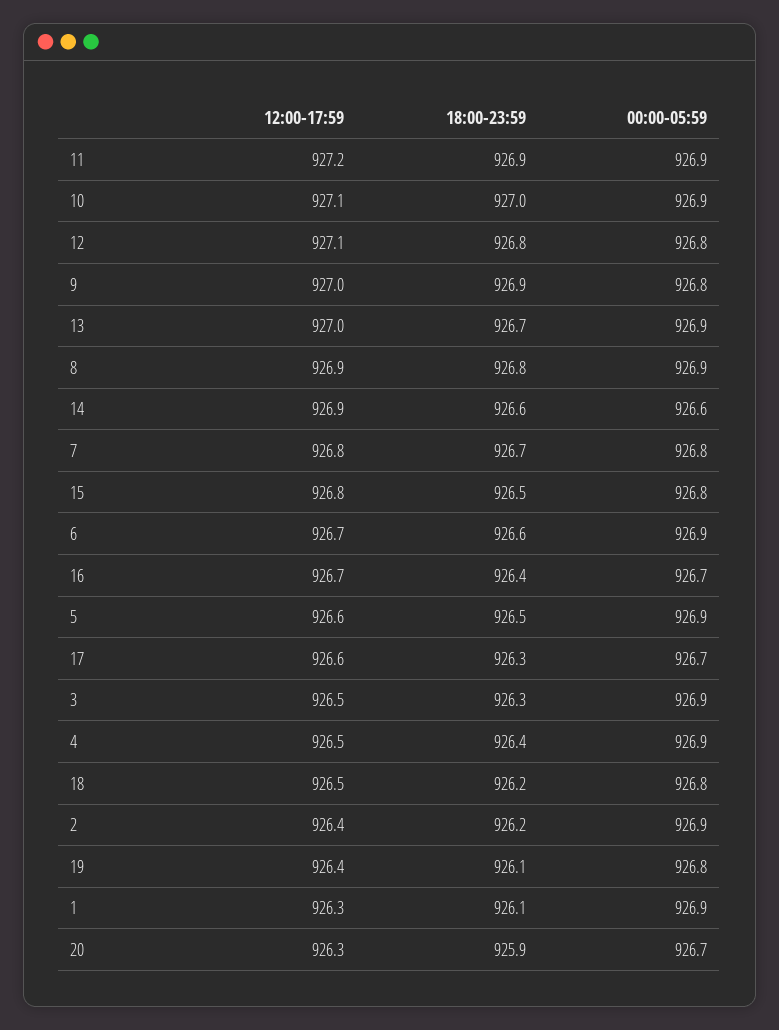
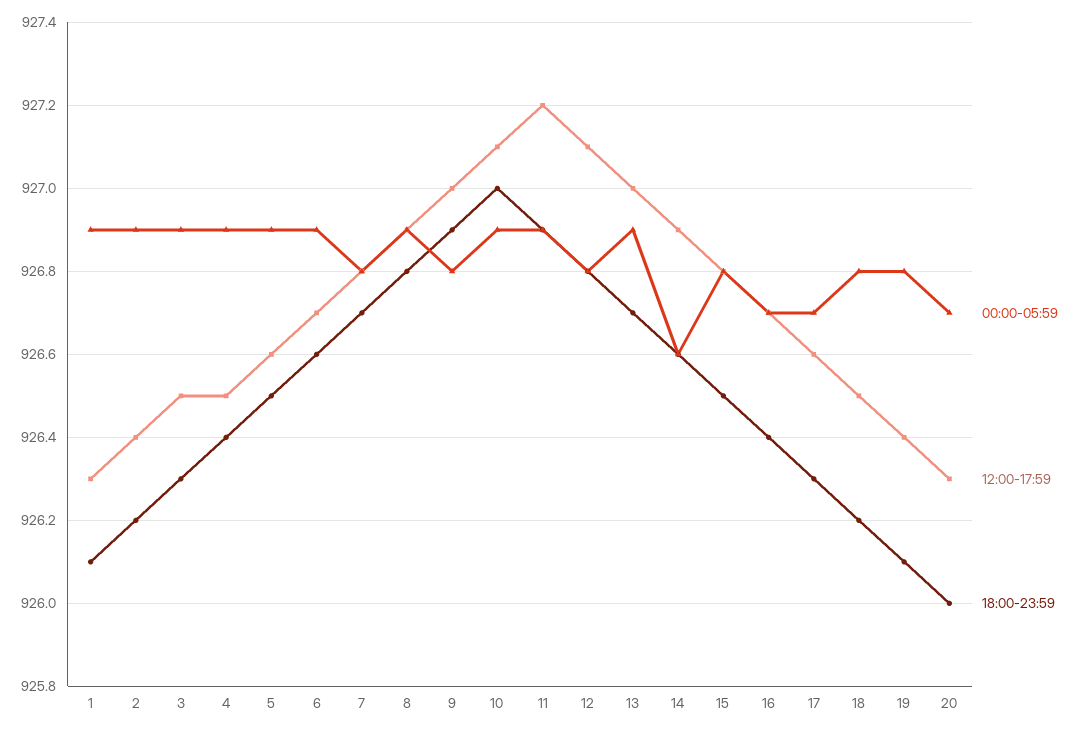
  {
    "12:00-17:59": {
      "11": 927.2,
      "10": 927.1,
      "12": 927.1,
      "9": 927,
      "13": 927,
      "8": 926.9,
      "14": 926.9,
      "7": 926.8,
      "15": 926.8,
      "6": 926.7,
      "16": 926.7,
      "5": 926.6,
      "17": 926.6,
      "3": 926.5,
      "4": 926.5,
      "18": 926.5,
      "2": 926.4,
      "19": 926.4,
      "1": 926.3,
      "20": 926.3
    },
    "18:00-23:59": {
      "11": 926.9,
      "10": 927,
      "12": 926.8,
      "9": 926.9,
      "13": 926.7,
      "8": 926.8,
      "14": 926.6,
      "7": 926.7,
      "15": 926.5,
      "6": 926.6,
      "16": 926.4,
      "5": 926.5,
      "17": 926.3,
      "3": 926.3,
      "4": 926.4,
      "18": 926.2,
      "2": 926.2,
      "19": 926.1,
      "1": 926.1,
-     "20": 925.9
+     "20": 926
    },
    "00:00-05:59": {
      "11": 926.9,
      "10": 926.9,
      "12": 926.8,
      "9": 926.8,
      "13": 926.9,
      "8": 926.9,
      "14": 926.6,
      "7": 926.8,
      "15": 926.8,
      "6": 926.9,
      "16": 926.7,
      "5": 926.9,
      "17": 926.7,
      "3": 926.9,
      "4": 926.9,
      "18": 926.8,
      "2": 926.9,
      "19": 926.8,
      "1": 926.9,
      "20": 926.7
    }
  }

